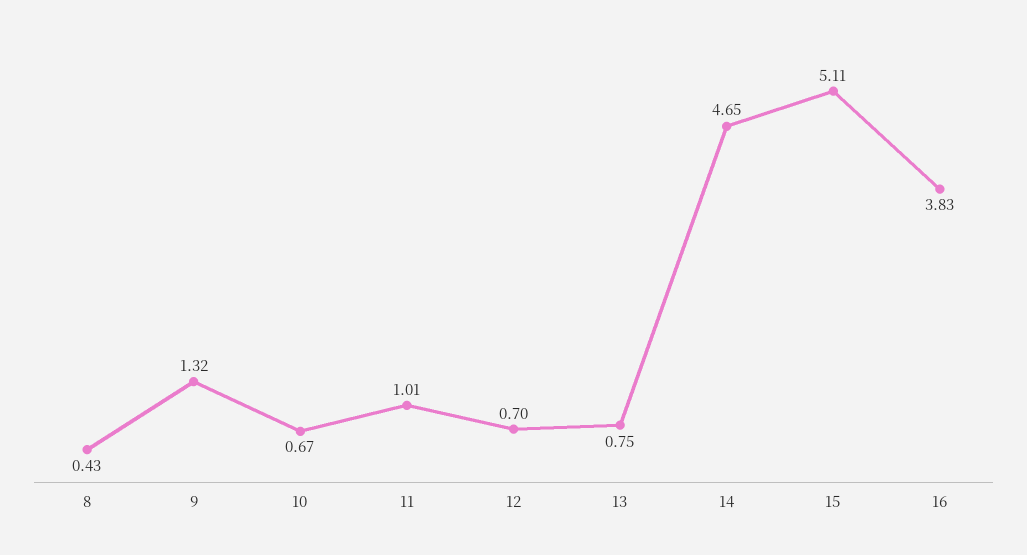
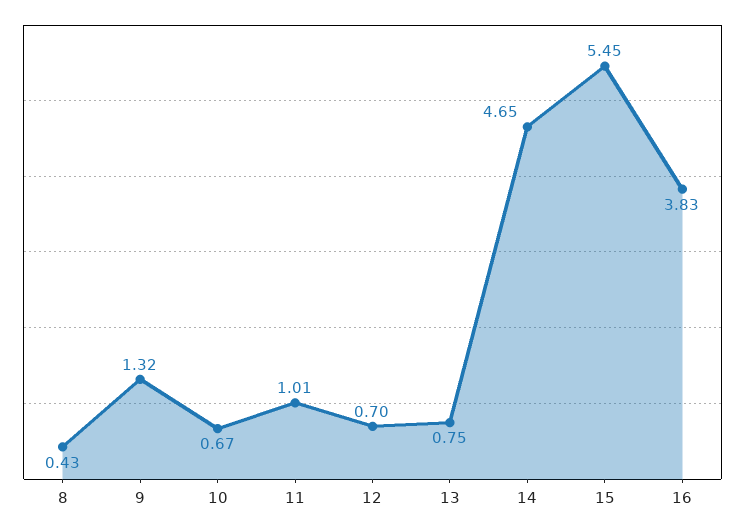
  {
    "8": 0.43,
    "9": 1.32,
    "10": 0.67,
    "11": 1.01,
    "12": 0.7,
    "13": 0.75,
    "14": 4.65,
-   "15": 5.11,
+   "15": 5.45,
    "16": 3.83
  }

